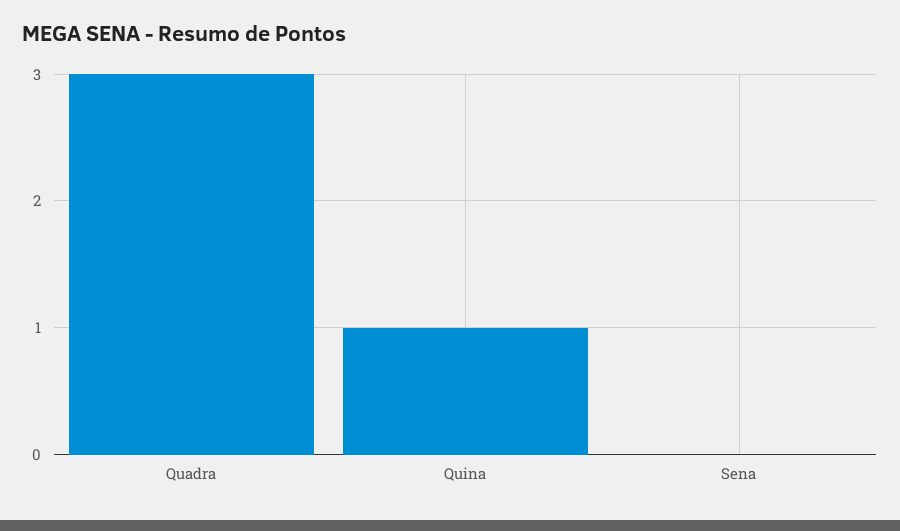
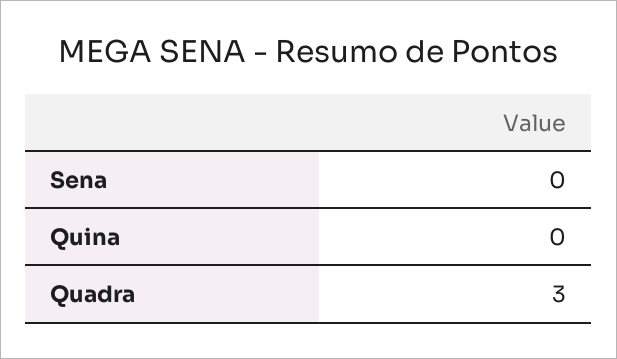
  {
    "Quadra": 3,
-   "Quina": 1,
+   "Quina": 0,
    "Sena": 0
  }

